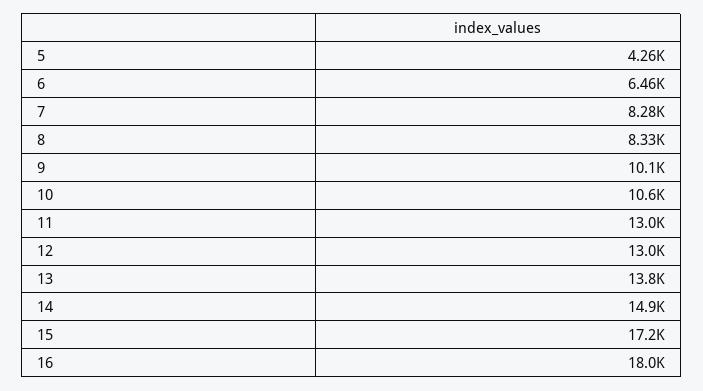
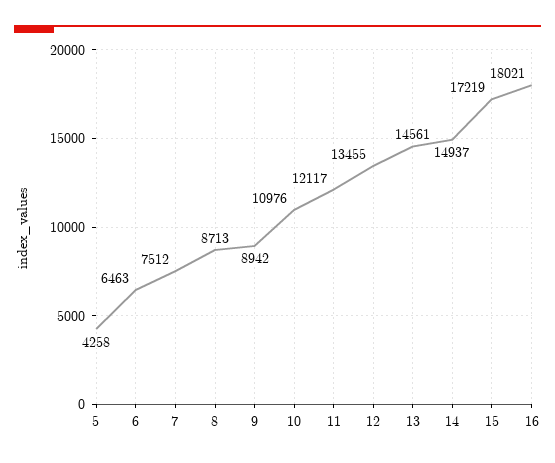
  {
    "5": 4258,
    "6": 6463,
-   "7": 8280,
+   "7": 7512,
-   "8": 8330,
+   "8": 8713,
-   "9": 10100,
+   "9": 8942,
-   "10": 10600,
+   "10": 10976,
-   "11": 13000,
+   "11": 12117,
-   "12": 13000,
+   "12": 13455,
-   "13": 13800,
+   "13": 14561,
    "14": 14937,
    "15": 17219,
    "16": 18021
  }

